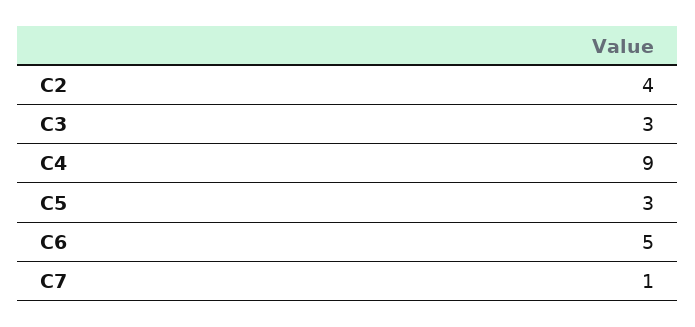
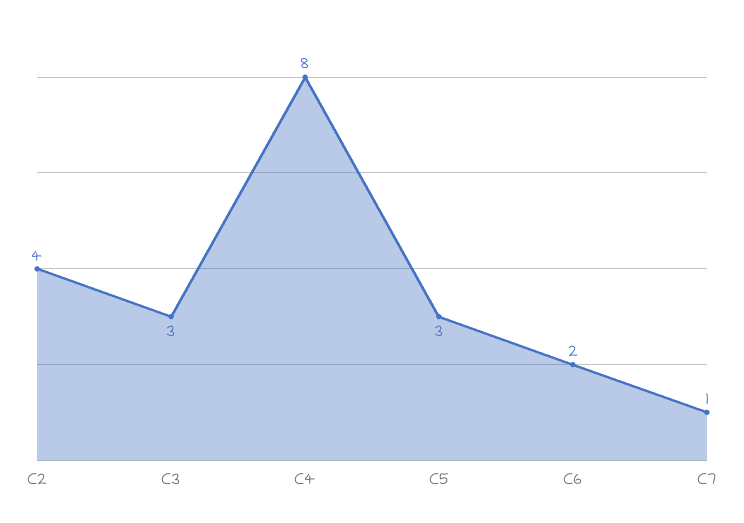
  {
    "C2": 4,
    "C3": 3,
-   "C4": 9,
+   "C4": 8,
    "C5": 3,
-   "C6": 5,
+   "C6": 2,
    "C7": 1
  }

